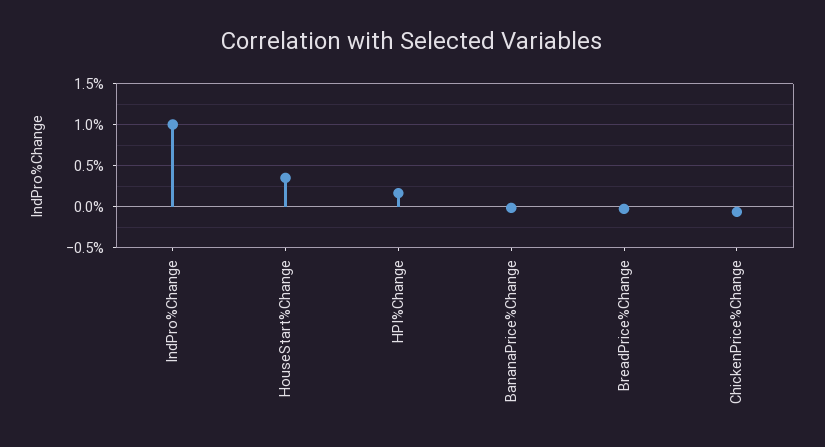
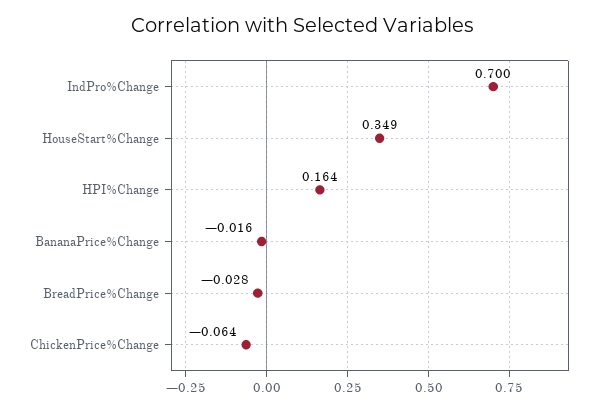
  {
-   "IndPro%Change": 1,
+   "IndPro%Change": 0.7,
    "HouseStart%Change": 0.349,
    "HPI%Change": 0.164,
    "BananaPrice%Change": -0.016,
    "BreadPrice%Change": -0.028,
    "ChickenPrice%Change": -0.064
  }

